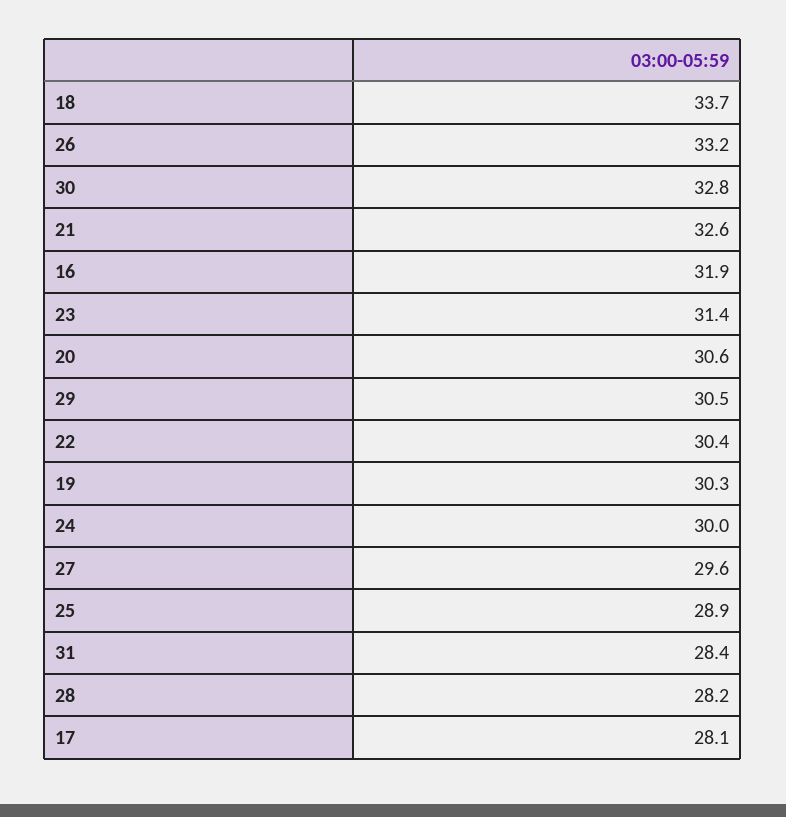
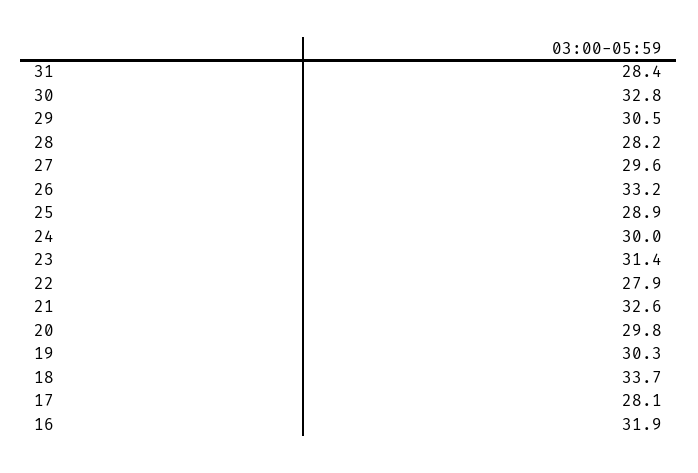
  {
    "18": 33.7,
    "26": 33.2,
    "30": 32.8,
    "21": 32.6,
    "16": 31.9,
    "23": 31.4,
-   "20": 30.6,
+   "20": 29.8,
    "29": 30.5,
-   "22": 30.4,
+   "22": 27.9,
    "19": 30.3,
    "24": 30,
    "27": 29.6,
    "25": 28.9,
    "31": 28.4,
    "28": 28.2,
    "17": 28.1
  }

